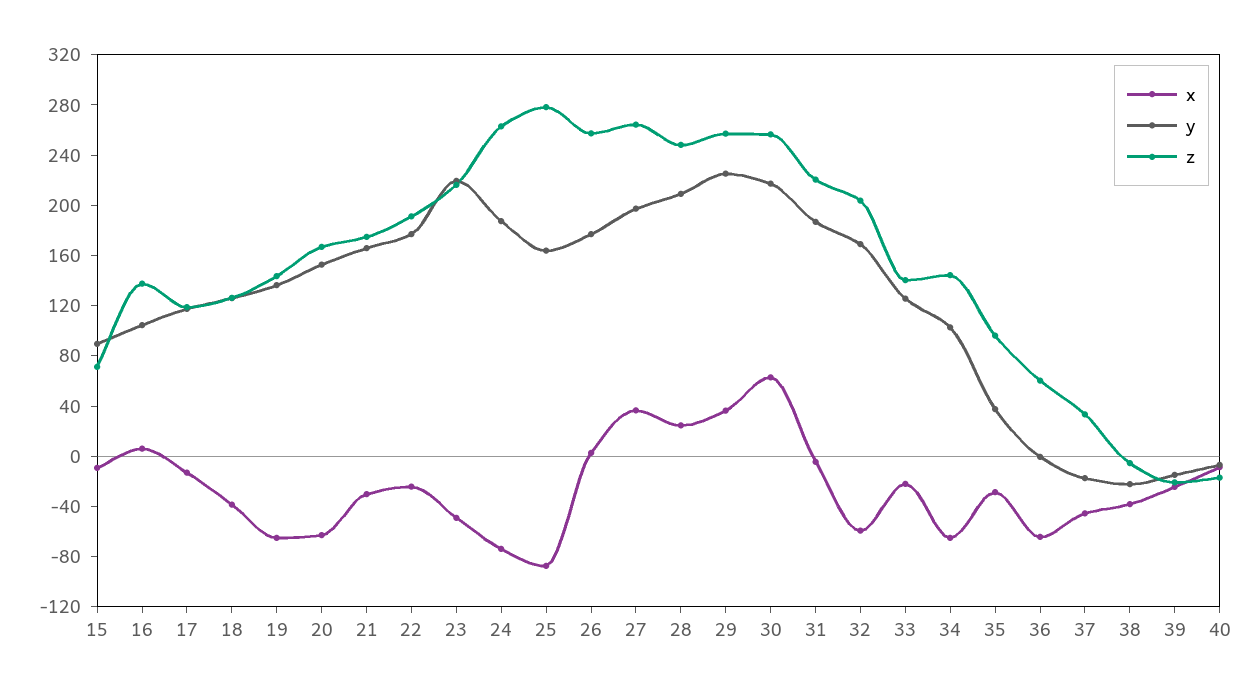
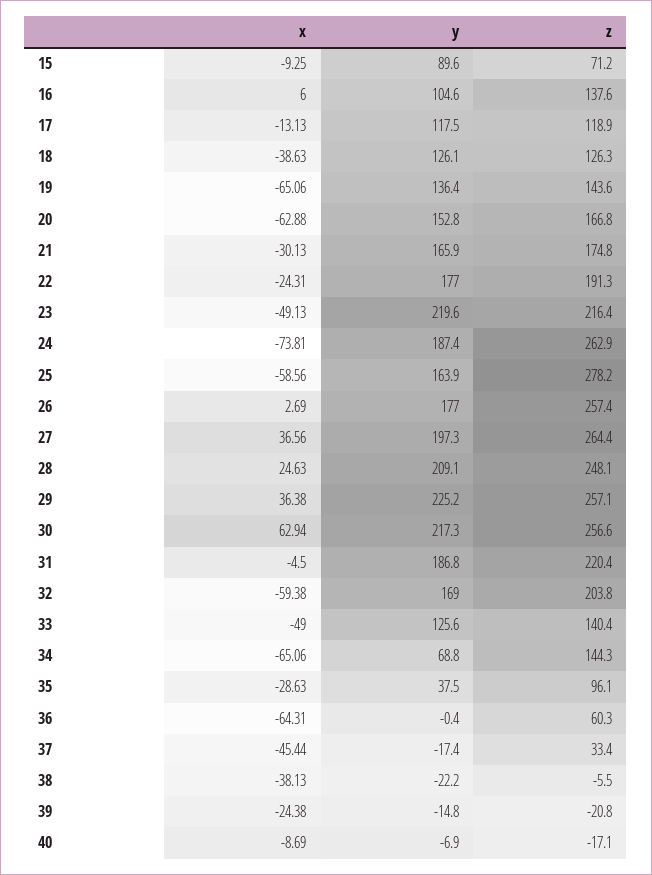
  {
    "x": {
      "15": -9.25,
      "16": 6,
      "17": -13.13,
      "18": -38.63,
      "19": -65.06,
      "20": -62.88,
      "21": -30.13,
      "22": -24.31,
      "23": -49.13,
      "24": -73.81,
-     "25": -90,
+     "25": -58.56,
      "26": 2.69,
      "27": 36.56,
      "28": 24.63,
      "29": 36.38,
      "30": 62.94,
      "31": -4.5,
      "32": -59.38,
-     "33": -20,
+     "33": -49,
      "34": -65.06,
      "35": -28.63,
      "36": -64.31,
      "37": -45.44,
      "38": -38.13,
      "39": -24.38,
      "40": -8.69
    },
    "y": {
      "15": 89.6,
      "16": 104.6,
      "17": 117.5,
      "18": 126.1,
      "19": 136.4,
      "20": 152.8,
      "21": 165.9,
      "22": 177,
      "23": 219.6,
      "24": 187.4,
      "25": 163.9,
      "26": 177,
      "27": 197.3,
      "28": 209.1,
      "29": 225.2,
      "30": 217.3,
      "31": 186.8,
      "32": 169,
      "33": 125.6,
-     "34": 100,
+     "34": 68.8,
      "35": 37.5,
      "36": -0.4,
      "37": -17.4,
      "38": -22.2,
      "39": -14.8,
      "40": -6.9
    },
    "z": {
      "15": 71.2,
      "16": 137.6,
      "17": 118.9,
      "18": 126.3,
      "19": 143.6,
      "20": 166.8,
      "21": 174.8,
      "22": 191.3,
      "23": 216.4,
      "24": 262.9,
      "25": 278.2,
      "26": 257.4,
      "27": 264.4,
      "28": 248.1,
      "29": 257.1,
      "30": 256.6,
      "31": 220.4,
      "32": 203.8,
      "33": 140.4,
      "34": 144.3,
      "35": 96.1,
      "36": 60.3,
      "37": 33.4,
      "38": -5.5,
      "39": -20.8,
      "40": -17.1
    }
  }

